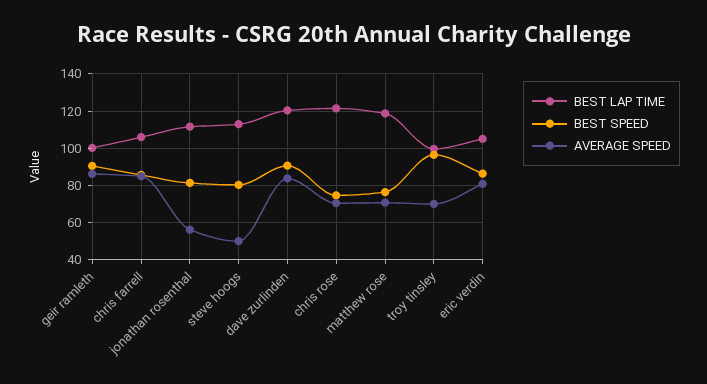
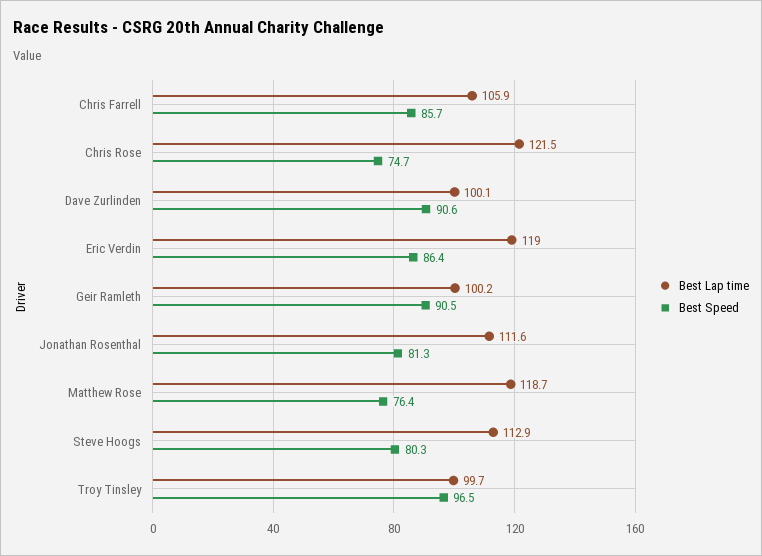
  {
    "BEST LAP TIME": {
      "geir ramleth": 100.2,
      "chris farrell": 105.9,
      "jonathan rosenthal": 111.6,
      "steve hoogs": 112.9,
-     "dave zurlinden": 120,
+     "dave zurlinden": 100.1,
      "chris rose": 121.5,
      "matthew rose": 118.7,
      "troy tinsley": 99.7,
-     "eric verdin": 105
+     "eric verdin": 119
    },
    "BEST SPEED": {
      "geir ramleth": 90.5,
      "chris farrell": 85.7,
      "jonathan rosenthal": 81.3,
      "steve hoogs": 80.3,
      "dave zurlinden": 90.6,
      "chris rose": 74.7,
      "matthew rose": 76.4,
      "troy tinsley": 96.5,
      "eric verdin": 86.4
-   },
+   }
-   "AVERAGE SPEED": {
-     "geir ramleth": 85,
-     "chris farrell": 85,
-     "jonathan rosenthal": 55,
-     "steve hoogs": 50,
-     "dave zurlinden": 85,
-     "chris rose": 70,
-     "matthew rose": 70,
-     "troy tinsley": 70,
-     "eric verdin": 80
-   }
  }

